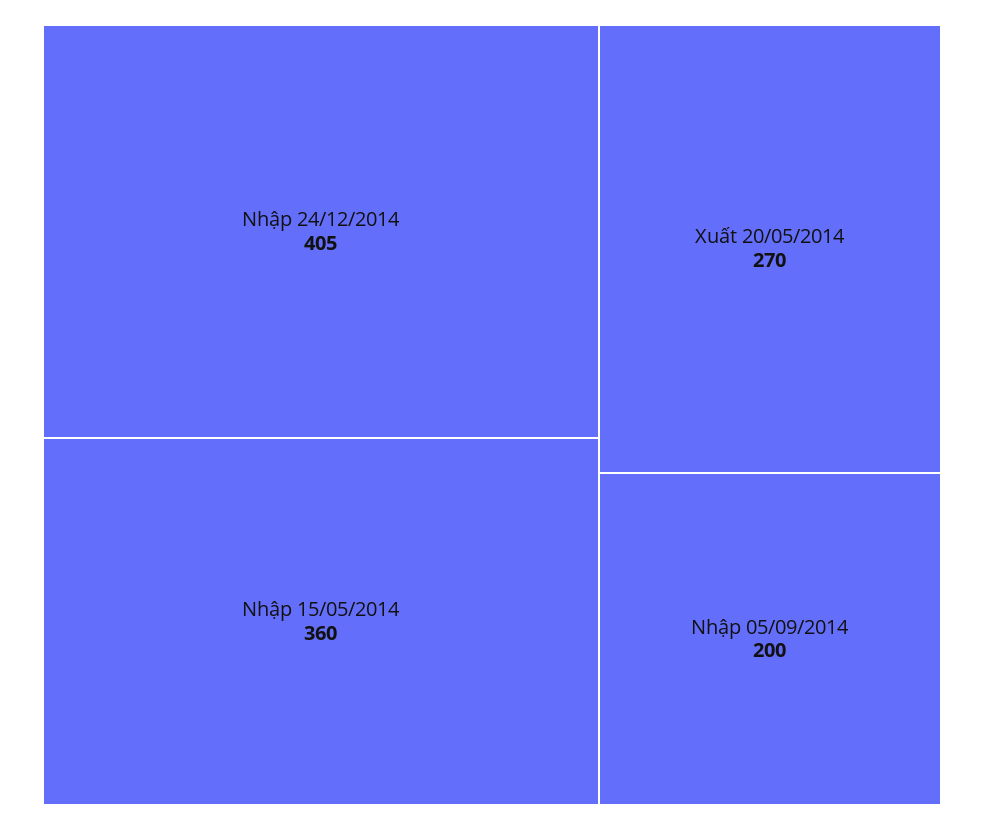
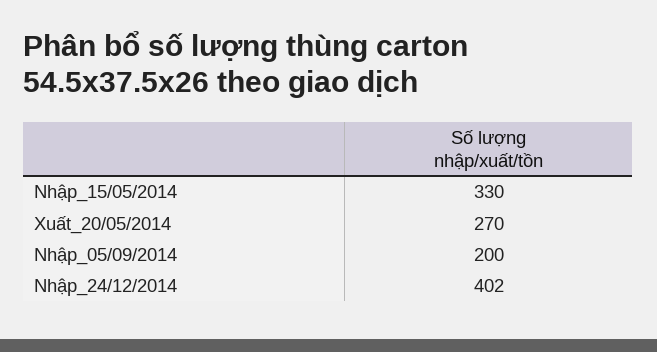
  {
-   "Nhập 24/12/2014": 405,
+   "Nhập 24/12/2014": 402,
-   "Nhập 15/05/2014": 360,
+   "Nhập 15/05/2014": 330,
    "Xuất 20/05/2014": 270,
    "Nhập 05/09/2014": 200
  }

